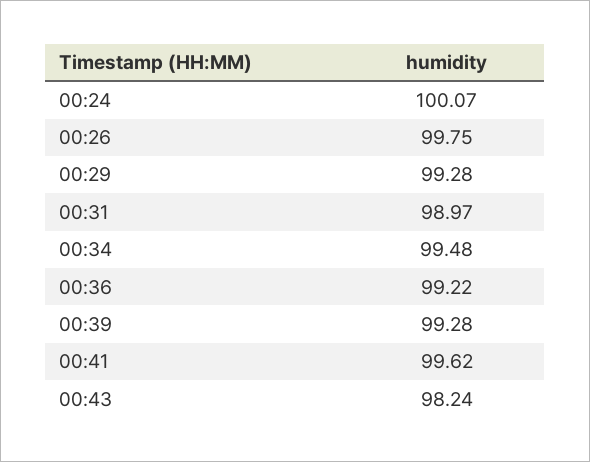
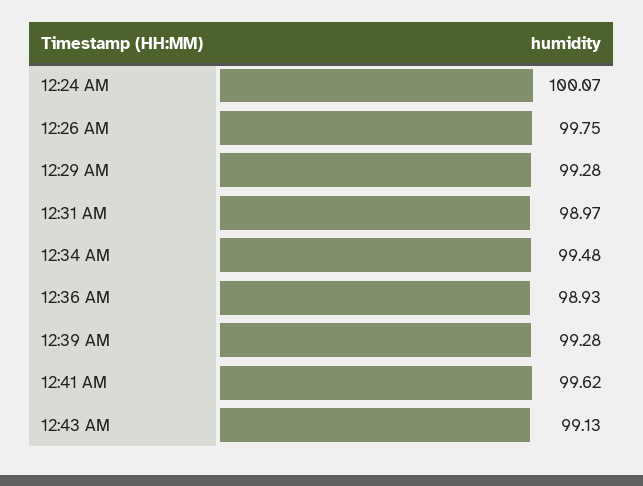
  {
    "00:24": 100.07,
    "00:26": 99.75,
    "00:29": 99.28,
    "00:31": 98.97,
    "00:34": 99.48,
-   "00:36": 99.22,
+   "00:36": 98.93,
    "00:39": 99.28,
    "00:41": 99.62,
-   "00:43": 98.24
+   "00:43": 99.13
  }

